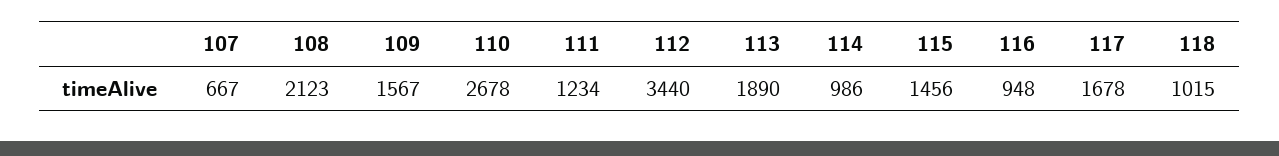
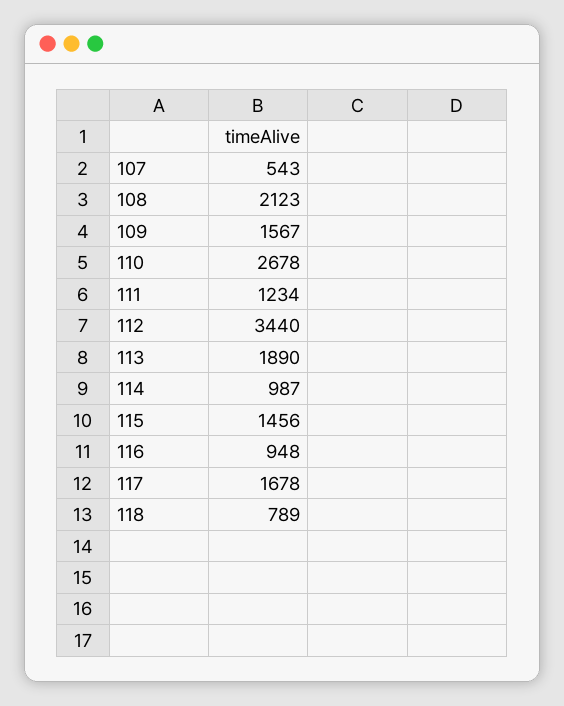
  {
-   "107": 667,
+   "107": 543,
    "108": 2123,
    "109": 1567,
    "110": 2678,
    "111": 1234,
    "112": 3440,
    "113": 1890,
-   "114": 986,
+   "114": 987,
    "115": 1456,
    "116": 948,
    "117": 1678,
-   "118": 1015
+   "118": 789
  }

